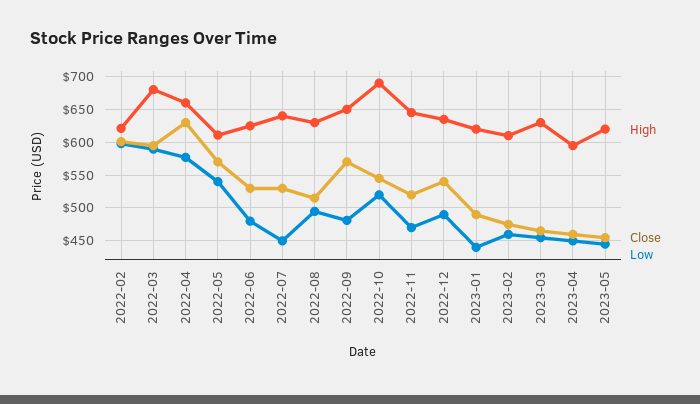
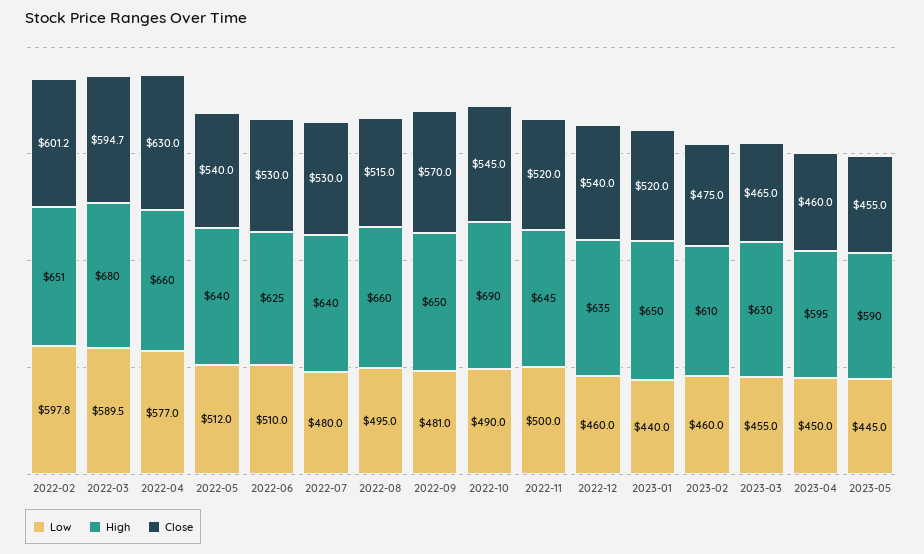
  {
    "High": {
-     "2022-02": 620,
+     "2022-02": 651,
      "2022-03": 680,
      "2022-04": 660,
-     "2022-05": 610,
+     "2022-05": 640,
      "2022-06": 625,
      "2022-07": 640,
-     "2022-08": 630,
+     "2022-08": 660,
      "2022-09": 650,
      "2022-10": 690,
      "2022-11": 645,
      "2022-12": 635,
-     "2023-01": 620,
+     "2023-01": 650,
      "2023-02": 610,
      "2023-03": 630,
      "2023-04": 595,
-     "2023-05": 620
+     "2023-05": 590
    },
    "Close": {
      "2022-02": 601.2,
      "2022-03": 594.7,
      "2022-04": 630,
-     "2022-05": 570,
+     "2022-05": 540,
      "2022-06": 530,
      "2022-07": 530,
      "2022-08": 515,
      "2022-09": 570,
      "2022-10": 545,
      "2022-11": 520,
      "2022-12": 540,
-     "2023-01": 490,
+     "2023-01": 520,
      "2023-02": 475,
      "2023-03": 465,
      "2023-04": 460,
      "2023-05": 455
    },
    "Low": {
      "2022-02": 597.8,
      "2022-03": 589.5,
      "2022-04": 577,
-     "2022-05": 540,
+     "2022-05": 512,
-     "2022-06": 480,
+     "2022-06": 510,
-     "2022-07": 450,
+     "2022-07": 480,
      "2022-08": 495,
      "2022-09": 481,
-     "2022-10": 520,
+     "2022-10": 490,
-     "2022-11": 470,
+     "2022-11": 500,
-     "2022-12": 490,
+     "2022-12": 460,
      "2023-01": 440,
      "2023-02": 460,
      "2023-03": 455,
      "2023-04": 450,
      "2023-05": 445
    }
  }

